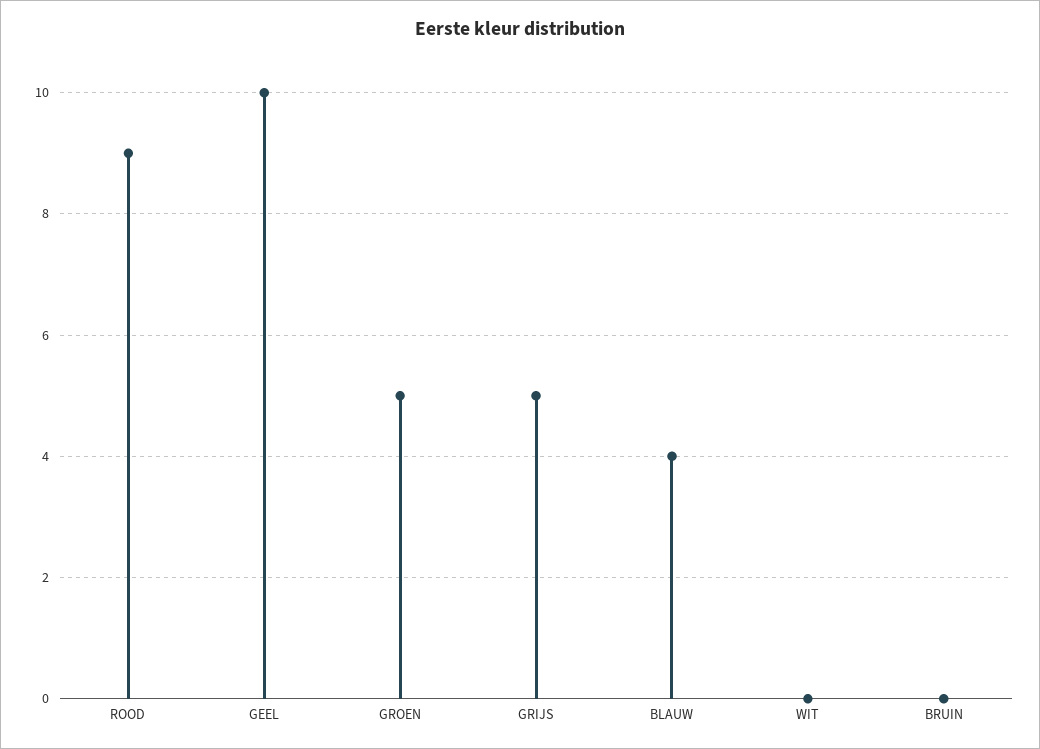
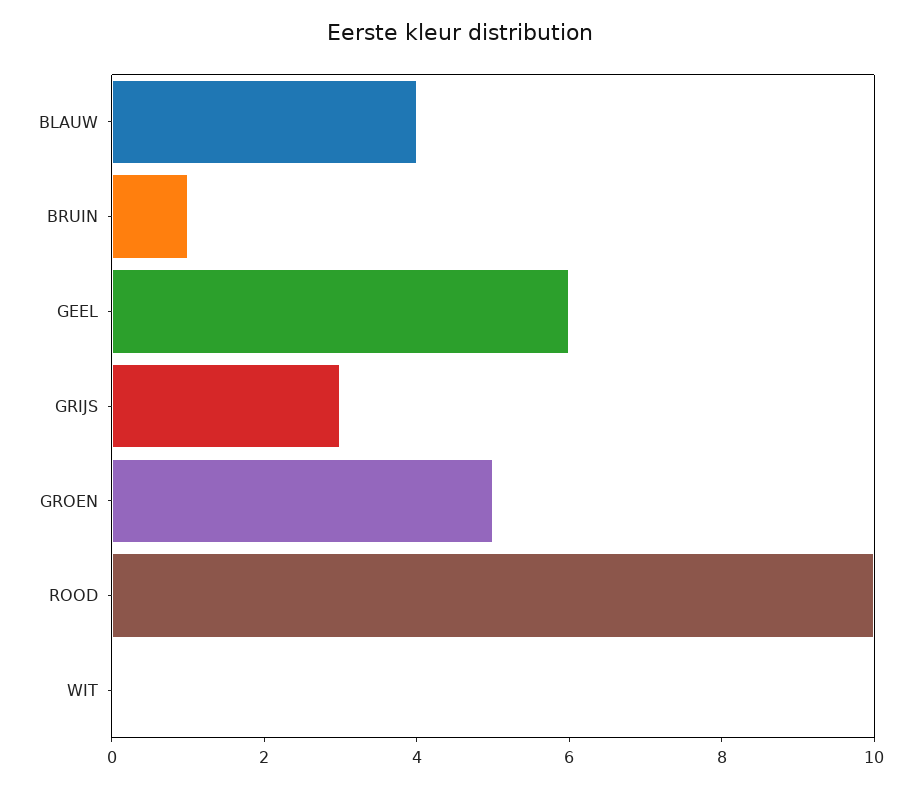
  {
-   "ROOD": 9,
+   "ROOD": 10,
-   "GEEL": 10,
+   "GEEL": 6,
    "GROEN": 5,
-   "GRIJS": 5,
+   "GRIJS": 3,
    "BLAUW": 4,
    "WIT": 0,
-   "BRUIN": 0
+   "BRUIN": 1
  }

